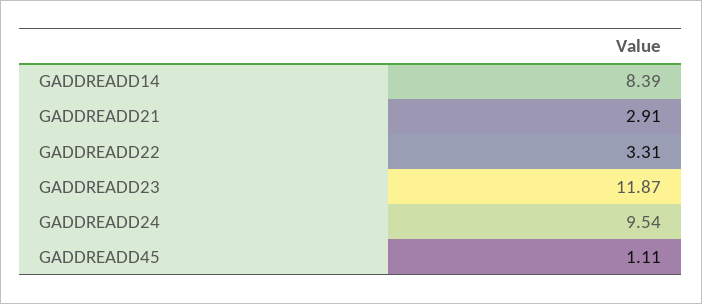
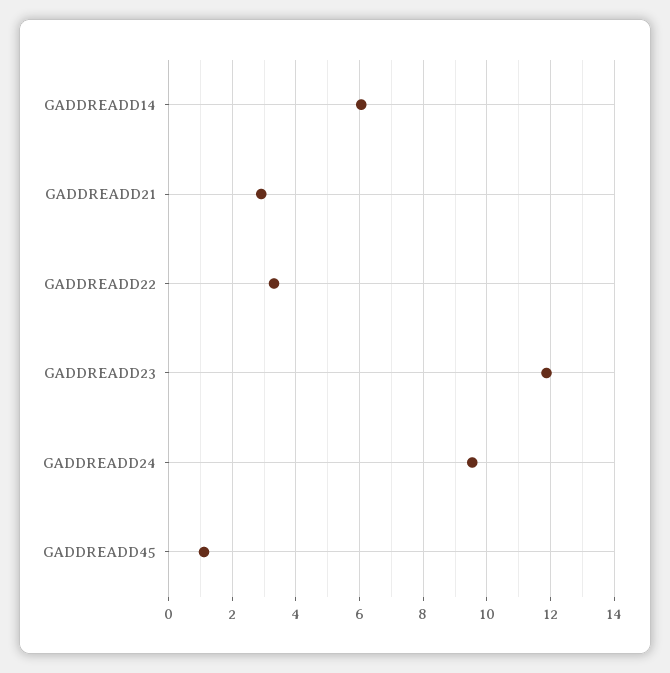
  {
-   "GADDREADD14": 8.39,
+   "GADDREADD14": 6,
    "GADDREADD21": 2.91,
    "GADDREADD22": 3.31,
    "GADDREADD23": 11.87,
    "GADDREADD24": 9.54,
    "GADDREADD45": 1.11
  }

